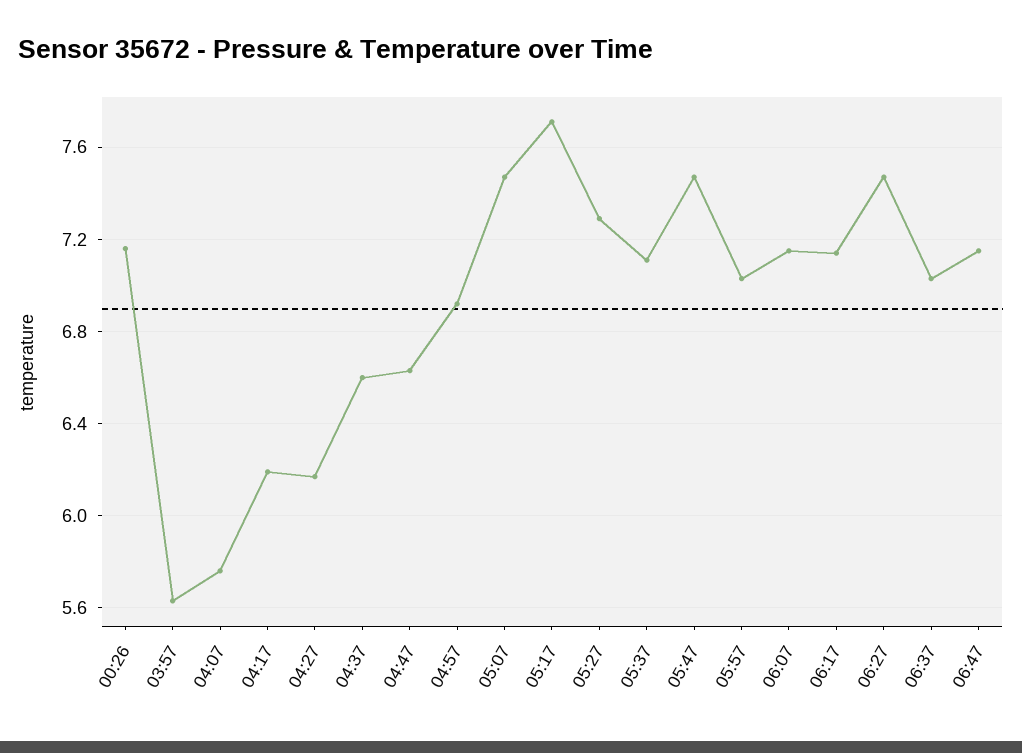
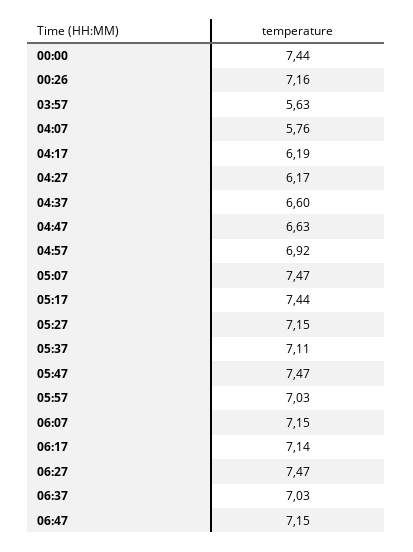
  {
    "00:26": 7.16,
    "03:57": 5.63,
    "04:07": 5.76,
    "04:17": 6.19,
    "04:27": 6.17,
    "04:37": 6.6,
    "04:47": 6.63,
    "04:57": 6.92,
    "05:07": 7.47,
-   "05:17": 7.7,
+   "05:17": 7.44,
-   "05:27": 7.3,
+   "05:27": 7.15,
    "05:37": 7.11,
    "05:47": 7.47,
    "05:57": 7.03,
    "06:07": 7.15,
    "06:17": 7.14,
    "06:27": 7.47,
    "06:37": 7.03,
-   "06:47": 7.15
+   "06:47": 7.15,
+   "00:00": 7.44
  }

